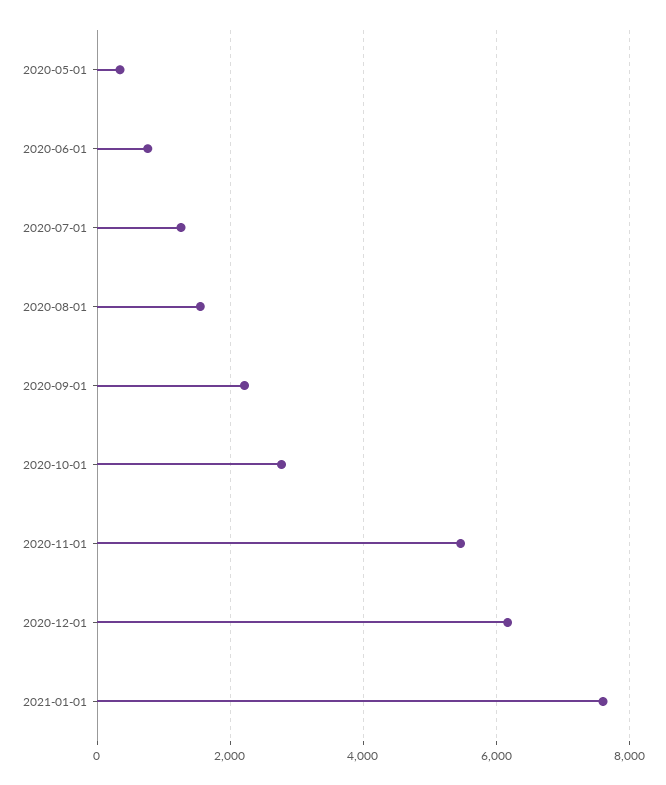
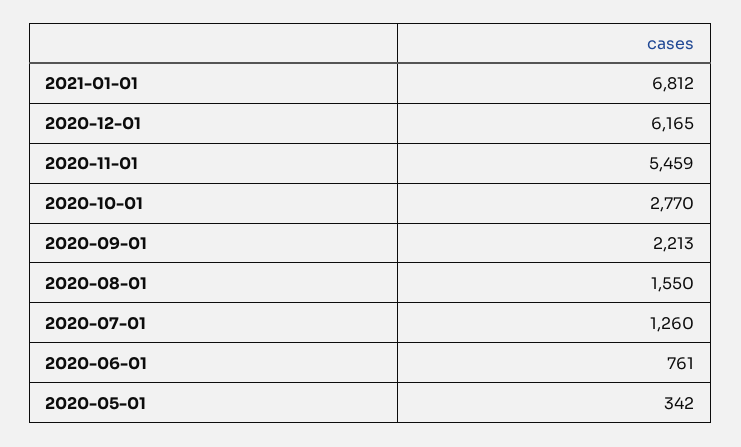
  {
    "2020-05-01": 342,
    "2020-06-01": 761,
    "2020-07-01": 1260,
    "2020-08-01": 1550,
    "2020-09-01": 2213,
    "2020-10-01": 2770,
    "2020-11-01": 5459,
    "2020-12-01": 6165,
-   "2021-01-01": 7600
+   "2021-01-01": 6812
  }

